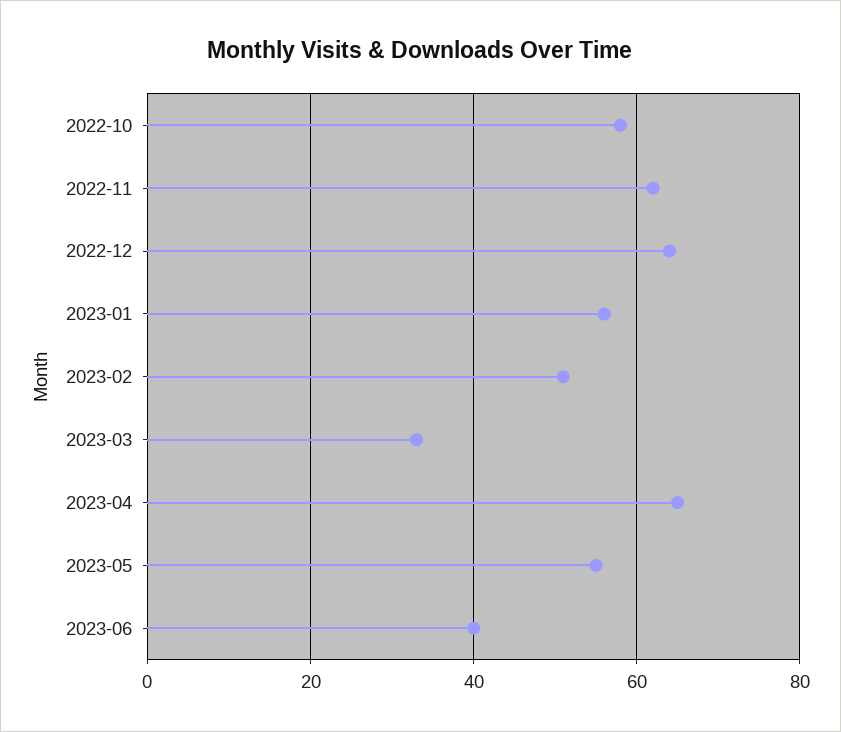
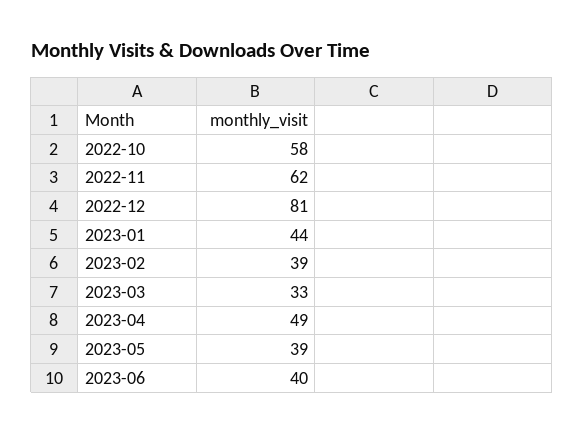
  {
    "2022-10": 58,
    "2022-11": 62,
-   "2022-12": 65,
+   "2022-12": 81,
-   "2023-01": 55,
+   "2023-01": 44,
-   "2023-02": 50,
+   "2023-02": 39,
    "2023-03": 33,
-   "2023-04": 65,
+   "2023-04": 49,
-   "2023-05": 55,
+   "2023-05": 39,
    "2023-06": 40
  }

